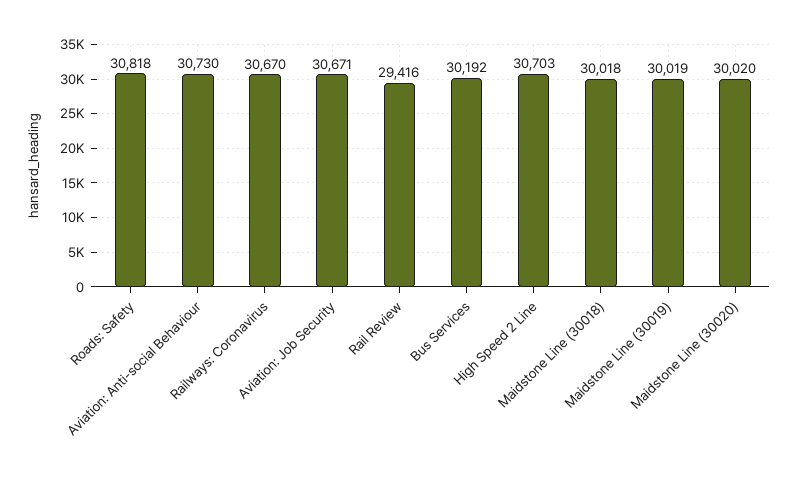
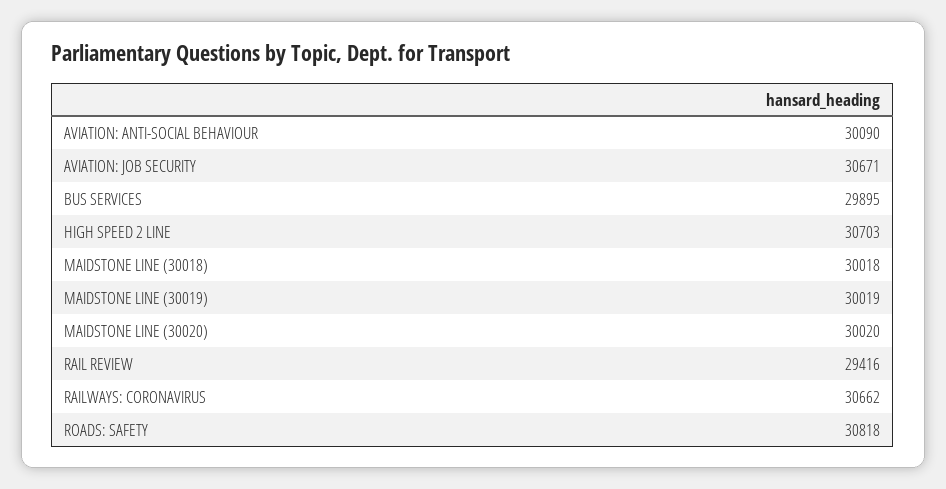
  {
    "Roads: Safety": 30818,
-   "Aviation: Anti-social Behaviour": 30730,
+   "Aviation: Anti-social Behaviour": 30090,
-   "Railways: Coronavirus": 30670,
+   "Railways: Coronavirus": 30662,
    "Aviation: Job Security": 30671,
    "Rail Review": 29416,
-   "Bus Services": 30192,
+   "Bus Services": 29895,
    "High Speed 2 Line": 30703,
    "Maidstone Line (30018)": 30018,
    "Maidstone Line (30019)": 30019,
    "Maidstone Line (30020)": 30020
  }

